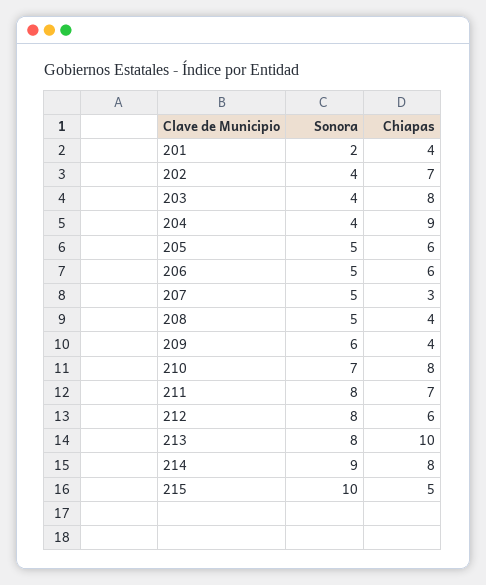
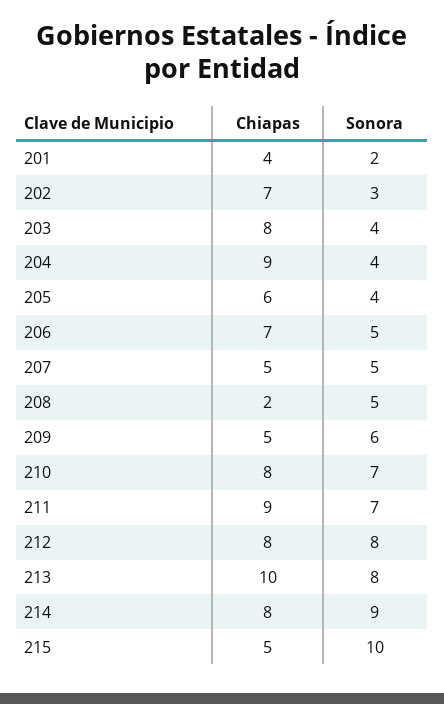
  {
    "Sonora": {
      "201": 2,
-     "202": 4,
+     "202": 3,
      "203": 4,
      "204": 4,
-     "205": 5,
+     "205": 4,
      "206": 5,
      "207": 5,
      "208": 5,
      "209": 6,
      "210": 7,
-     "211": 8,
+     "211": 7,
      "212": 8,
      "213": 8,
      "214": 9,
      "215": 10
    },
    "Chiapas": {
      "201": 4,
      "202": 7,
      "203": 8,
      "204": 9,
      "205": 6,
-     "206": 6,
+     "206": 7,
-     "207": 3,
+     "207": 5,
-     "208": 4,
+     "208": 2,
-     "209": 4,
+     "209": 5,
      "210": 8,
-     "211": 7,
+     "211": 9,
-     "212": 6,
+     "212": 8,
      "213": 10,
      "214": 8,
      "215": 5
    }
  }

